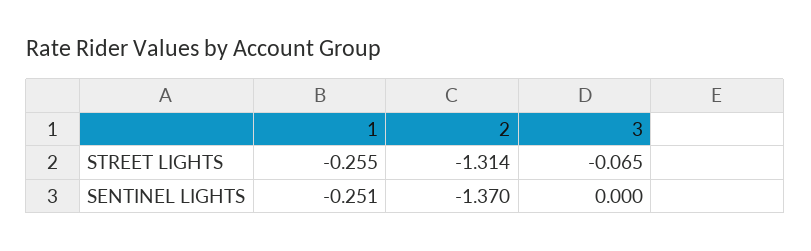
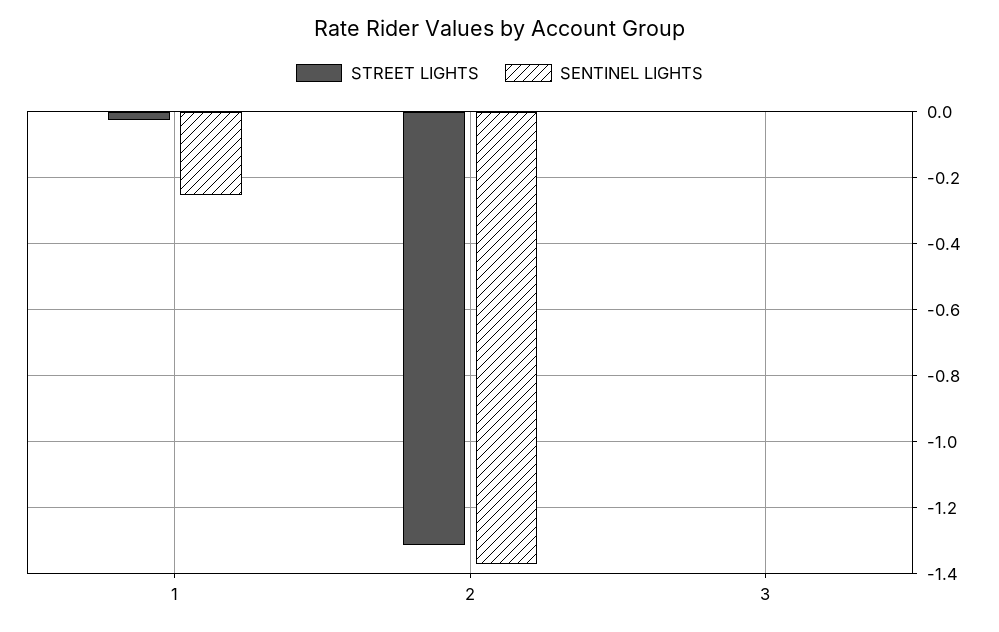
  {
    "STREET LIGHTS": {
-     "1": -0.255,
+     "1": -0.02,
      "2": -1.314,
-     "3": -0.065
+     "3": 0
    },
    "SENTINEL LIGHTS": {
      "1": -0.251,
      "2": -1.37,
      "3": 0
    }
  }

